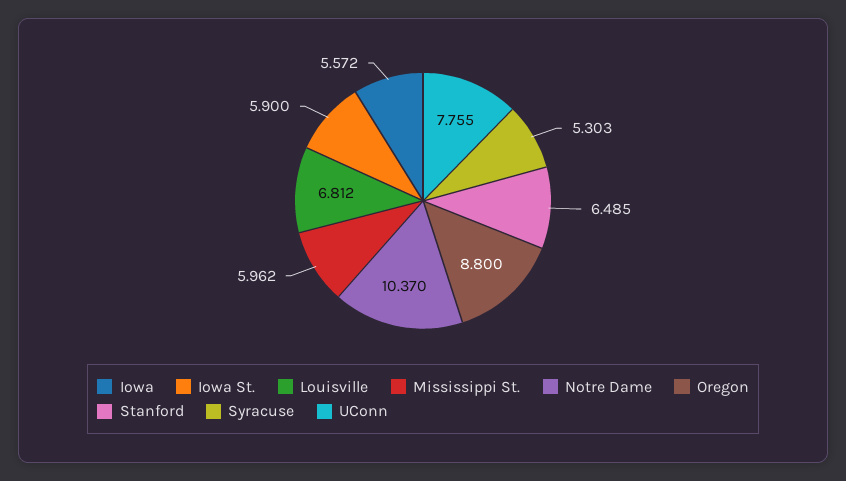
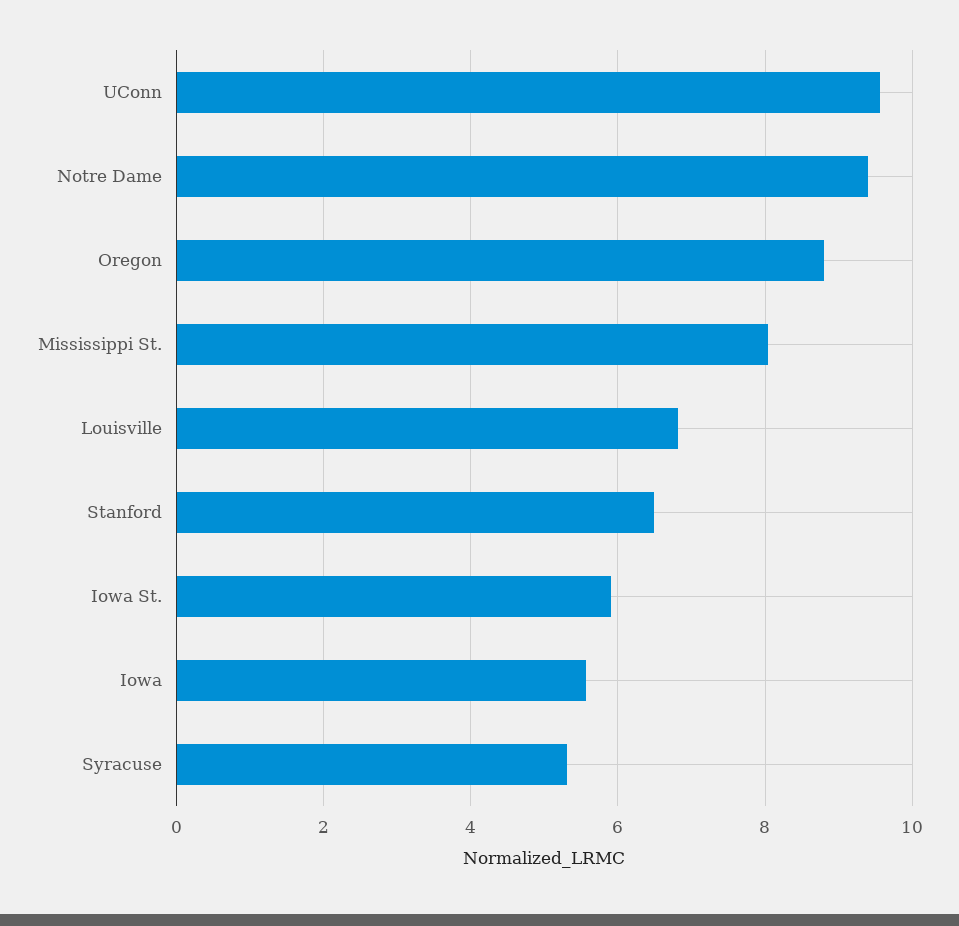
  {
    "Iowa": 5.572,
    "Iowa St.": 5.9,
    "Louisville": 6.812,
-   "Mississippi St.": 5.962,
+   "Mississippi St.": 8,
-   "Notre Dame": 10.37,
+   "Notre Dame": 9.4,
    "Oregon": 8.8,
    "Stanford": 6.485,
    "Syracuse": 5.303,
-   "UConn": 7.755
+   "UConn": 9.6
  }

